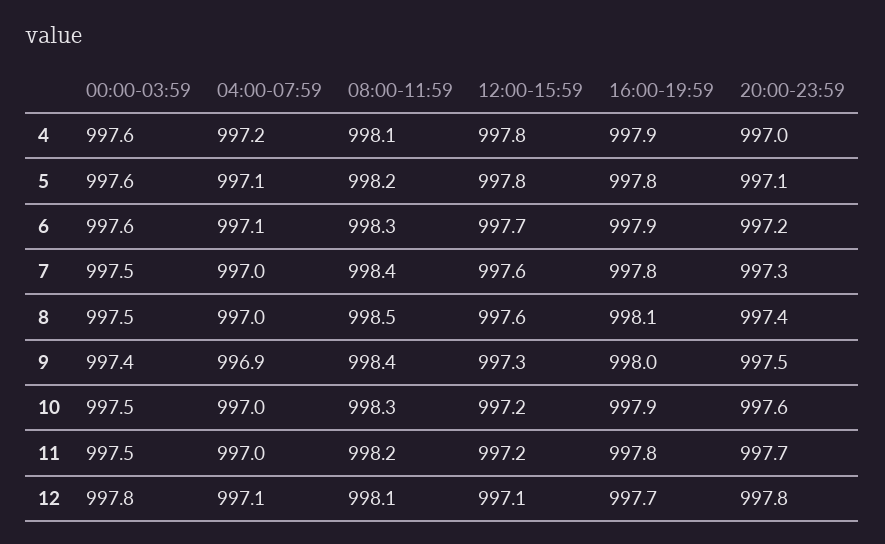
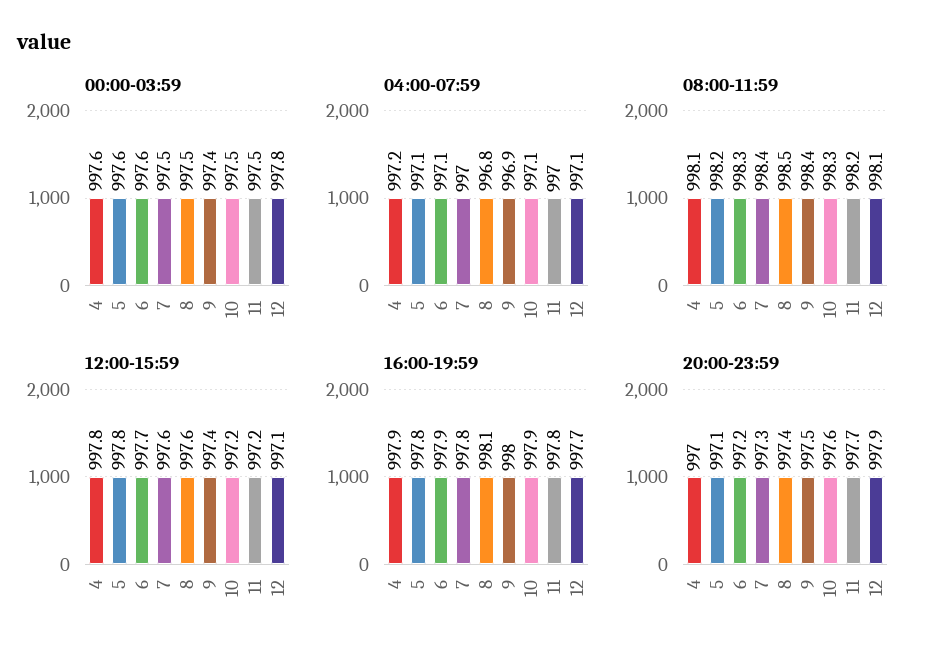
  {
    "00:00-03:59": {
      "4": 997.6,
      "5": 997.6,
      "6": 997.6,
      "7": 997.5,
      "8": 997.5,
      "9": 997.4,
      "10": 997.5,
      "11": 997.5,
      "12": 997.8
    },
    "04:00-07:59": {
      "4": 997.2,
      "5": 997.1,
      "6": 997.1,
      "7": 997,
-     "8": 997,
+     "8": 996.8,
      "9": 996.9,
-     "10": 997,
+     "10": 997.1,
      "11": 997,
      "12": 997.1
    },
    "08:00-11:59": {
      "4": 998.1,
      "5": 998.2,
      "6": 998.3,
      "7": 998.4,
      "8": 998.5,
      "9": 998.4,
      "10": 998.3,
      "11": 998.2,
      "12": 998.1
    },
    "12:00-15:59": {
      "4": 997.8,
      "5": 997.8,
      "6": 997.7,
      "7": 997.6,
      "8": 997.6,
-     "9": 997.3,
+     "9": 997.4,
      "10": 997.2,
      "11": 997.2,
      "12": 997.1
    },
    "16:00-19:59": {
      "4": 997.9,
      "5": 997.8,
      "6": 997.9,
      "7": 997.8,
      "8": 998.1,
      "9": 998,
      "10": 997.9,
      "11": 997.8,
      "12": 997.7
    },
    "20:00-23:59": {
      "4": 997,
      "5": 997.1,
      "6": 997.2,
      "7": 997.3,
      "8": 997.4,
      "9": 997.5,
      "10": 997.6,
      "11": 997.7,
-     "12": 997.8
+     "12": 997.9
    }
  }

